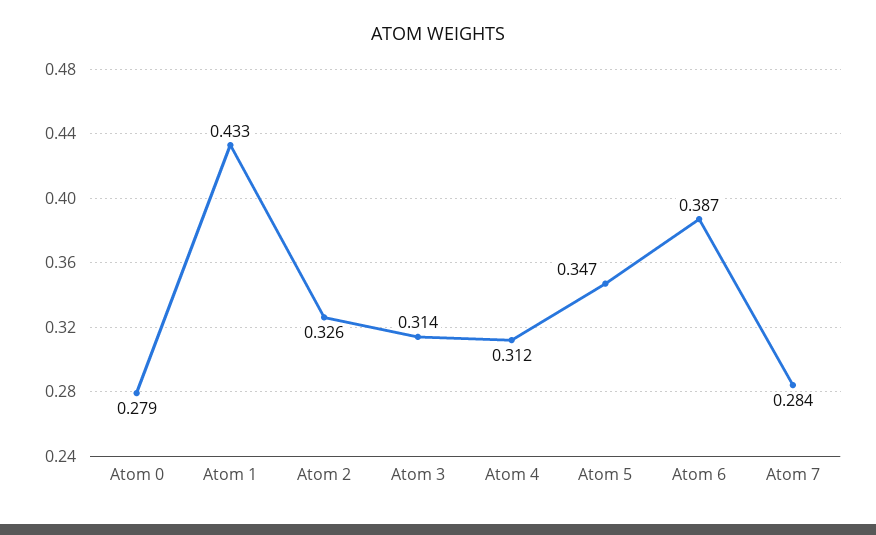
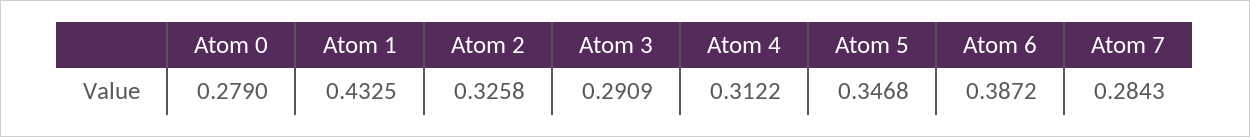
  {
    "Atom 0": 0.279,
    "Atom 1": 0.4325,
    "Atom 2": 0.3258,
-   "Atom 3": 0.314,
+   "Atom 3": 0.2909,
    "Atom 4": 0.3122,
    "Atom 5": 0.3468,
    "Atom 6": 0.3872,
    "Atom 7": 0.2843
  }

